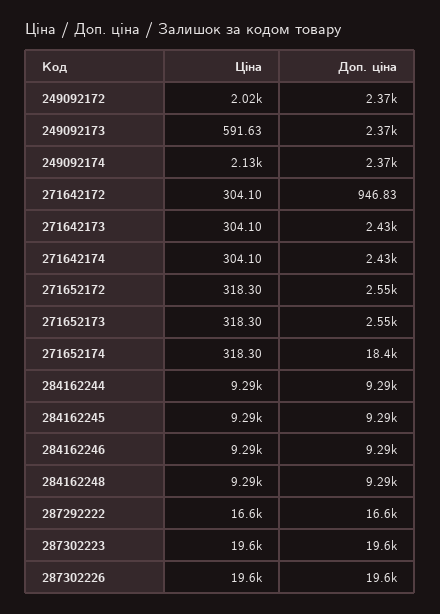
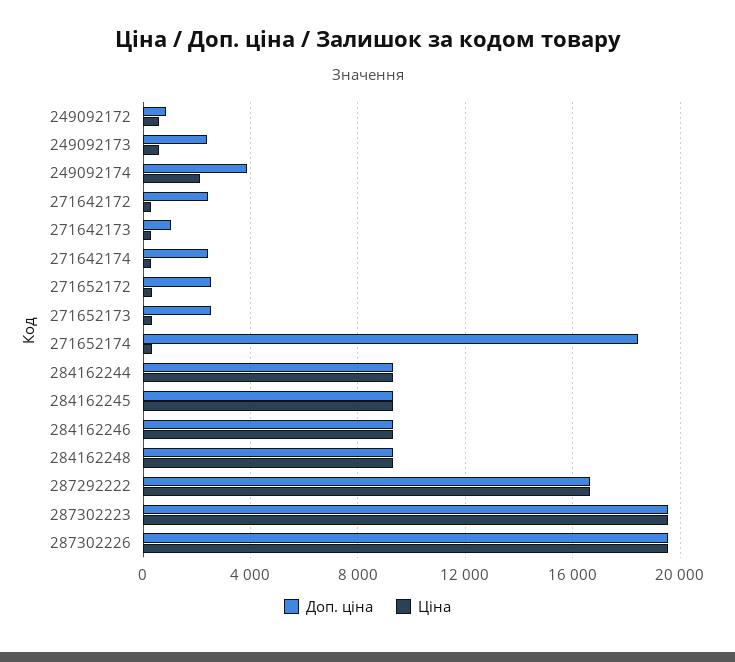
  {
    "Ціна": {
-     "249092172": 2020,
+     "249092172": 500,
      "249092173": 591.63,
      "249092174": 2130,
      "271642172": 304.1,
      "271642173": 304.1,
      "271642174": 304.1,
      "271652172": 318.3,
      "271652173": 318.3,
      "271652174": 318.3,
      "284162244": 9290,
      "284162245": 9290,
      "284162246": 9290,
      "284162248": 9290,
      "287292222": 16600,
      "287302223": 19600,
      "287302226": 19600
    },
    "Доп. ціна": {
-     "249092172": 2370,
+     "249092172": 1000,
      "249092173": 2370,
-     "249092174": 2370,
+     "249092174": 4000,
-     "271642172": 946.83,
+     "271642172": 2500,
-     "271642173": 2430,
+     "271642173": 1000,
      "271642174": 2430,
      "271652172": 2550,
      "271652173": 2550,
      "271652174": 18400,
      "284162244": 9290,
      "284162245": 9290,
      "284162246": 9290,
      "284162248": 9290,
      "287292222": 16600,
      "287302223": 19600,
      "287302226": 19600
    }
  }

